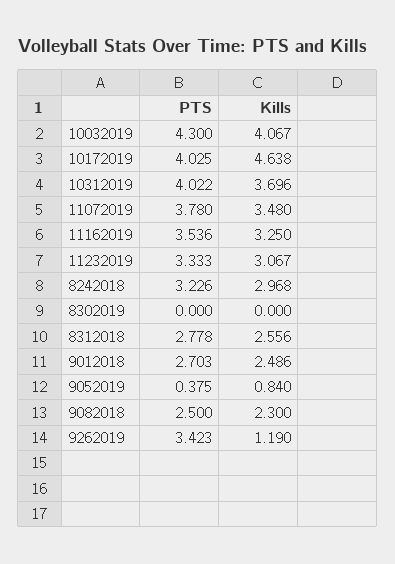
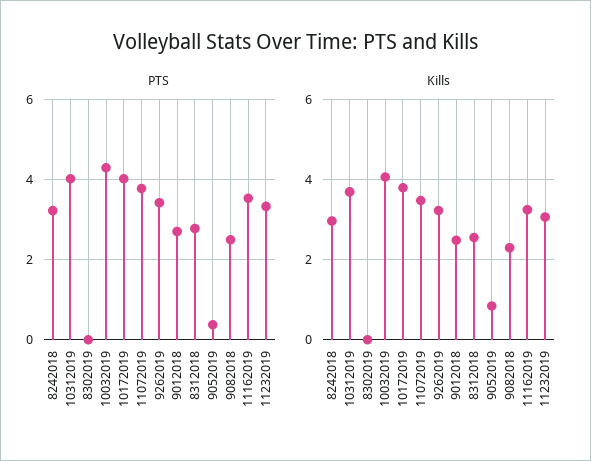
  {
    "PTS": {
      "10032019": 4.3,
      "10172019": 4.025,
      "10312019": 4.022,
      "11072019": 3.78,
      "11162019": 3.536,
      "11232019": 3.333,
      "8242018": 3.226,
      "8302019": 0,
      "8312018": 2.778,
      "9012018": 2.703,
      "9052019": 0.375,
      "9082018": 2.5,
      "9262019": 3.423
    },
    "Kills": {
      "10032019": 4.067,
-     "10172019": 4.638,
+     "10172019": 3.8,
      "10312019": 3.696,
      "11072019": 3.48,
      "11162019": 3.25,
      "11232019": 3.067,
      "8242018": 2.968,
      "8302019": 0,
      "8312018": 2.556,
      "9012018": 2.486,
      "9052019": 0.84,
      "9082018": 2.3,
-     "9262019": 1.19
+     "9262019": 3.2
    }
  }

